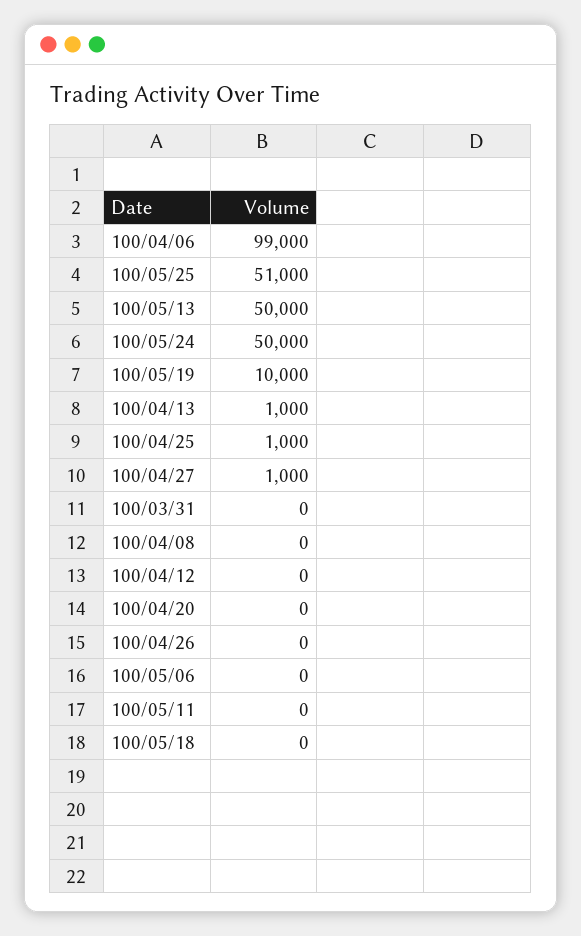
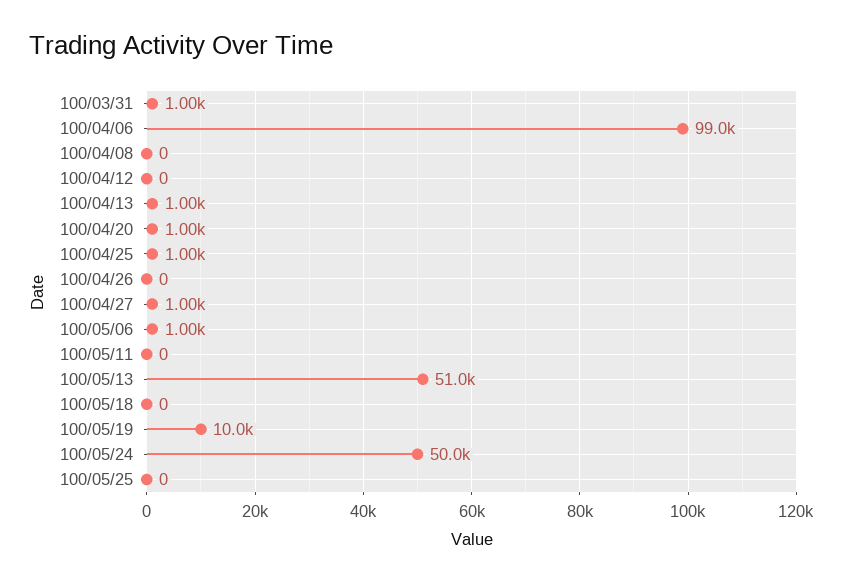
  {
    "100/04/06": 99000,
-   "100/05/25": 51000,
+   "100/05/25": 0,
-   "100/05/13": 50000,
+   "100/05/13": 51000,
    "100/05/24": 50000,
    "100/05/19": 10000,
    "100/04/13": 1000,
    "100/04/25": 1000,
    "100/04/27": 1000,
-   "100/03/31": 0,
+   "100/03/31": 1000,
    "100/04/08": 0,
    "100/04/12": 0,
-   "100/04/20": 0,
+   "100/04/20": 1000,
    "100/04/26": 0,
-   "100/05/06": 0,
+   "100/05/06": 1000,
    "100/05/11": 0,
    "100/05/18": 0
  }

